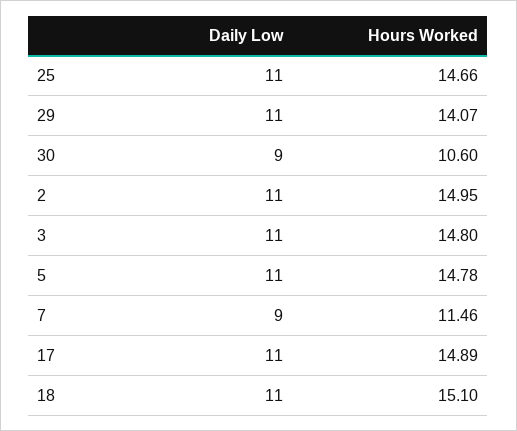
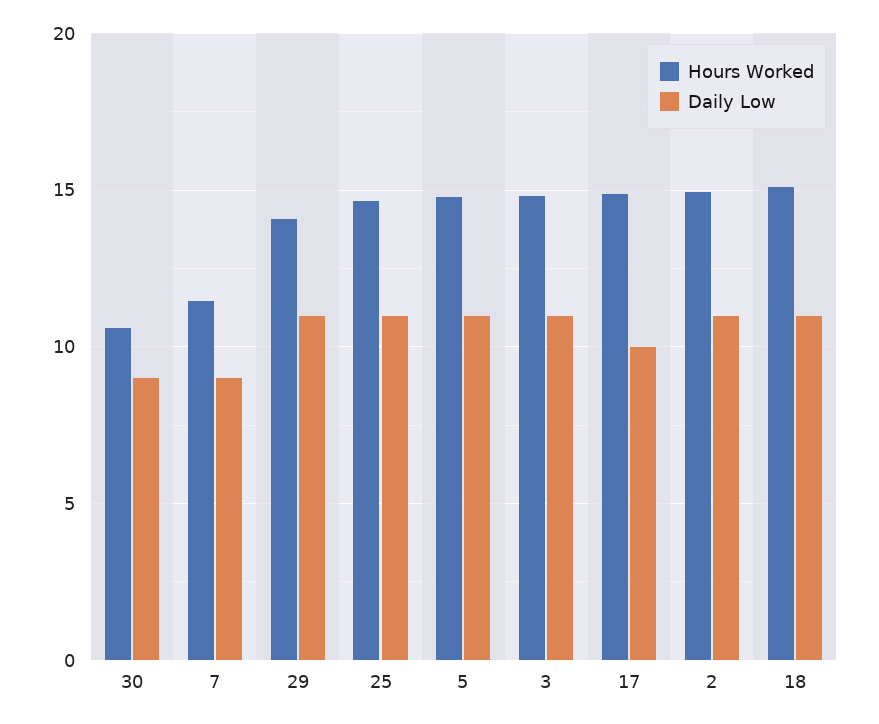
  {
    "Daily Low": {
      "25": 11,
      "29": 11,
      "30": 9,
      "2": 11,
      "3": 11,
      "5": 11,
      "7": 9,
-     "17": 11,
+     "17": 10,
      "18": 11
    },
    "Hours Worked": {
      "25": 14.66,
      "29": 14.07,
      "30": 10.6,
      "2": 14.95,
      "3": 14.8,
      "5": 14.78,
      "7": 11.46,
      "17": 14.89,
      "18": 15.1
    }
  }

